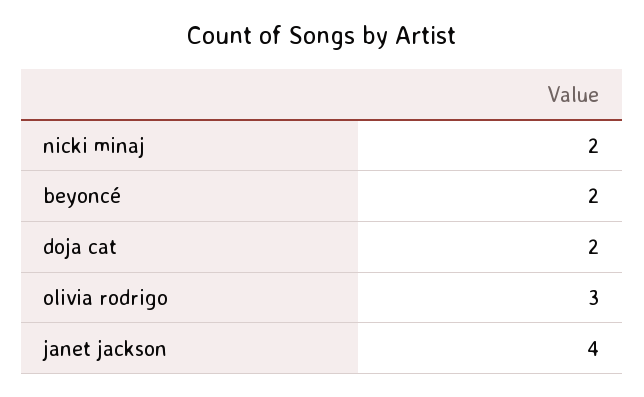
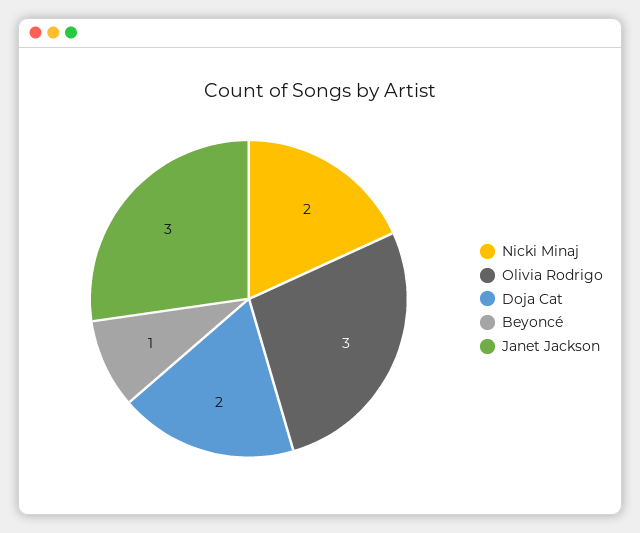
  {
    "nicki minaj": 2,
-   "beyoncé": 2,
+   "beyoncé": 1,
    "doja cat": 2,
    "olivia rodrigo": 3,
-   "janet jackson": 4
+   "janet jackson": 3
  }

